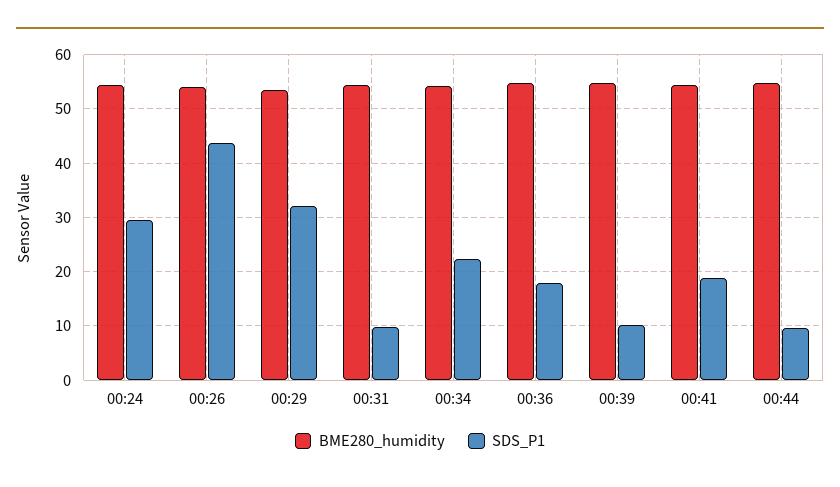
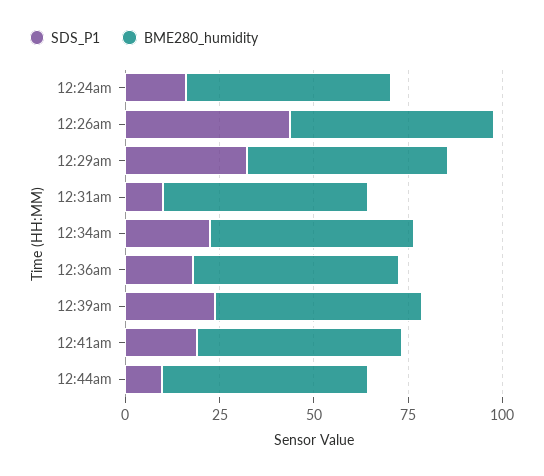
  {
    "BME280_humidity": {
      "00:24": 54,
      "00:26": 54,
      "00:29": 54,
      "00:31": 54,
      "00:34": 54,
      "00:36": 54,
      "00:39": 54,
      "00:41": 54,
      "00:44": 54
    },
    "SDS_P1": {
-     "00:24": 30,
+     "00:24": 15,
      "00:26": 44,
      "00:29": 32,
      "00:31": 10,
      "00:34": 22,
      "00:36": 18,
-     "00:39": 10,
+     "00:39": 25,
      "00:41": 18,
      "00:44": 10
    }
  }

